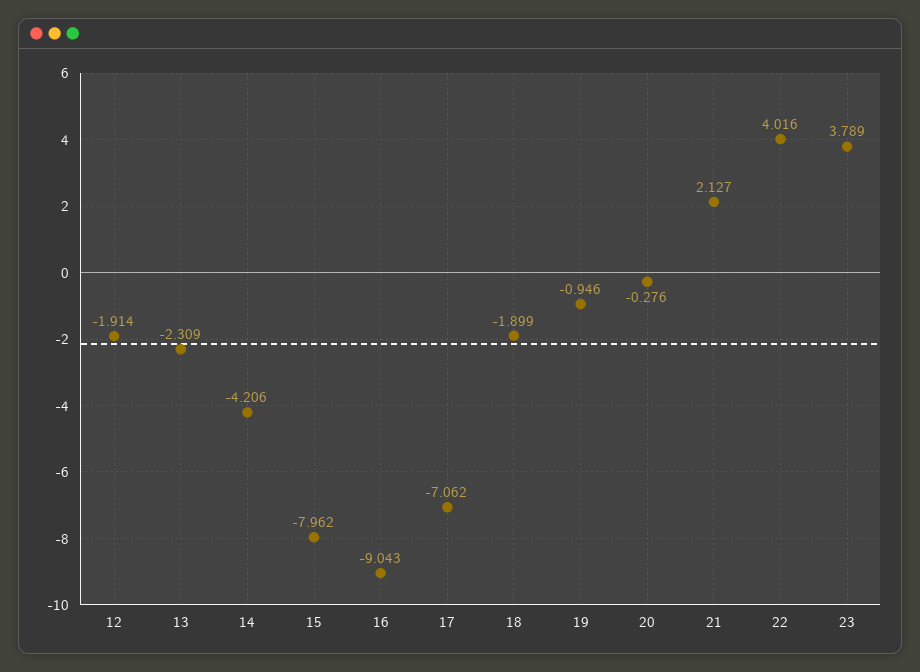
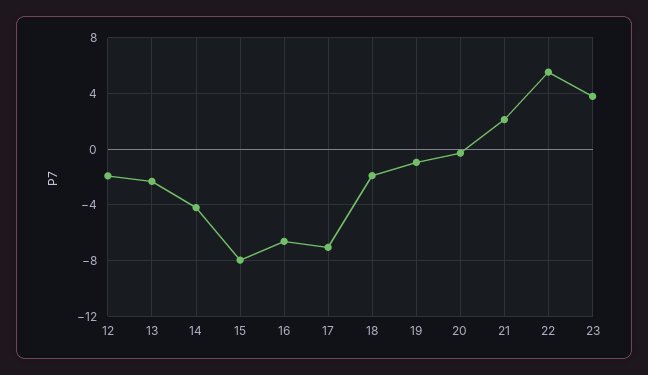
  {
    "12": -1.914,
    "13": -2.309,
    "14": -4.206,
    "15": -7.962,
-   "16": -9.043,
+   "16": -6.5,
    "17": -7.062,
    "18": -1.899,
    "19": -0.946,
    "20": -0.276,
    "21": 2.127,
-   "22": 4.016,
+   "22": 5.5,
    "23": 3.789
  }

